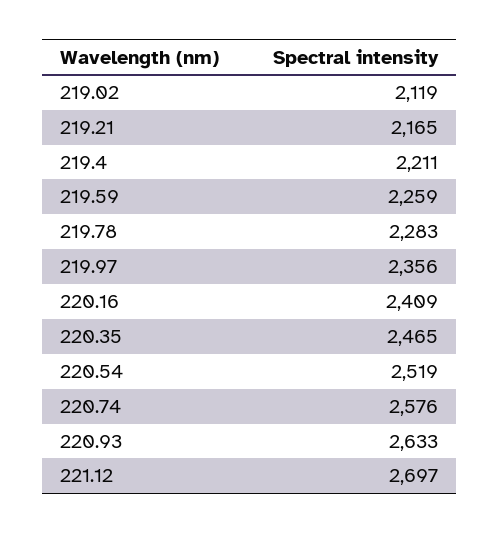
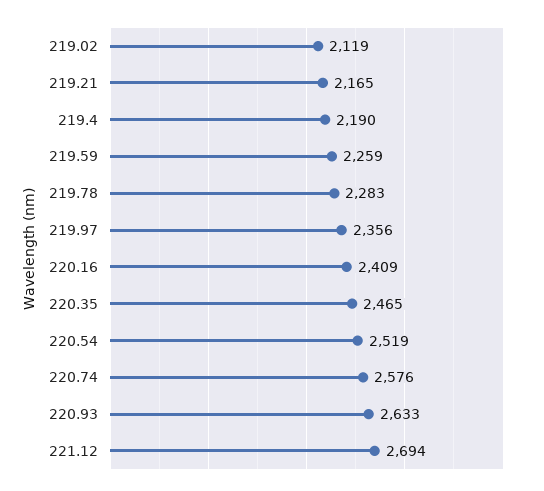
  {
    "219.02": 2119,
    "219.21": 2165,
-   "219.4": 2211,
+   "219.4": 2190,
    "219.59": 2259,
    "219.78": 2283,
    "219.97": 2356,
    "220.16": 2409,
    "220.35": 2465,
    "220.54": 2519,
    "220.74": 2576,
    "220.93": 2633,
-   "221.12": 2697
+   "221.12": 2694
  }

